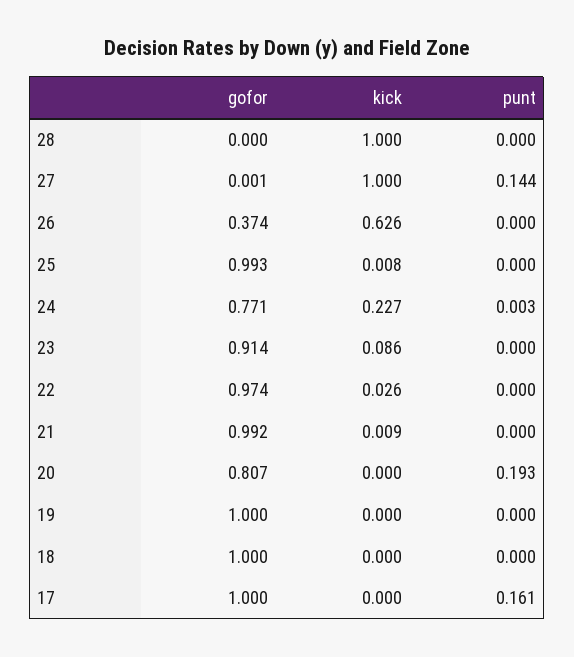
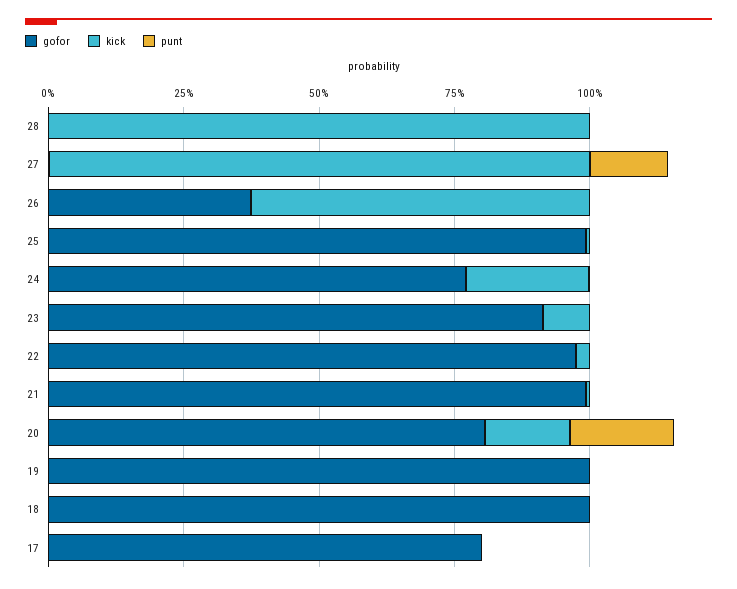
  {
    "gofor": {
      "28": 0,
      "27": 0.001,
      "26": 0.374,
      "25": 0.993,
      "24": 0.771,
      "23": 0.914,
      "22": 0.974,
      "21": 0.992,
      "20": 0.807,
      "19": 1,
      "18": 1,
-     "17": 1
+     "17": 0.8
    },
    "kick": {
      "28": 1,
      "27": 1,
      "26": 0.626,
      "25": 0.008,
      "24": 0.227,
      "23": 0.086,
      "22": 0.026,
      "21": 0.009,
-     "20": 0,
+     "20": 0.15,
      "19": 0,
      "18": 0,
      "17": 0
    },
    "punt": {
      "28": 0,
      "27": 0.144,
      "26": 0,
      "25": 0,
      "24": 0.003,
      "23": 0,
      "22": 0,
      "21": 0,
      "20": 0.193,
      "19": 0,
      "18": 0,
-     "17": 0.161
+     "17": 0
    }
  }

